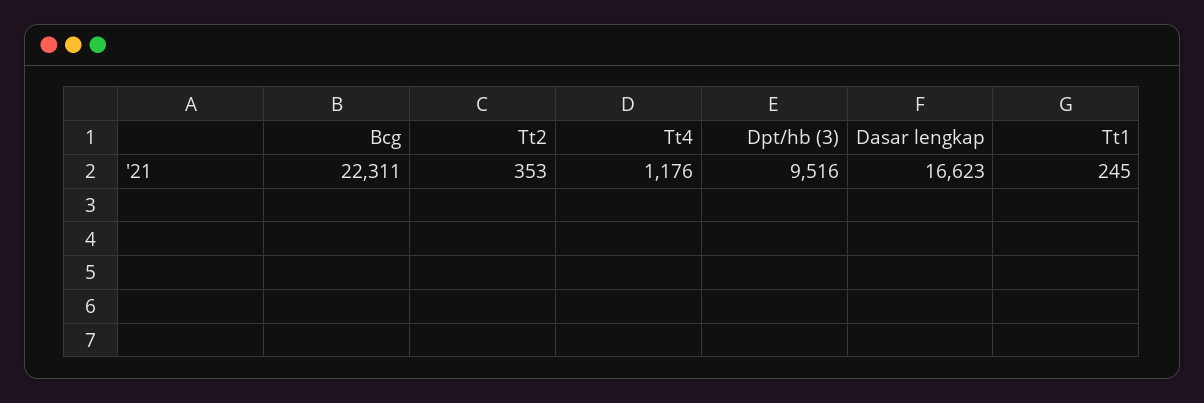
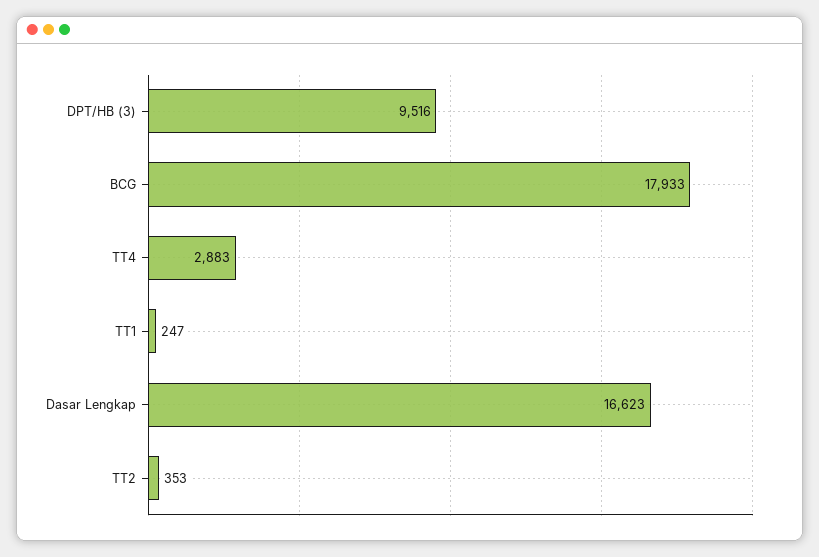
  {
-   "Bcg": 22311,
+   "Bcg": 17933,
    "Tt2": 353,
-   "Tt4": 1176,
+   "Tt4": 2883,
    "Dpt/hb (3)": 9516,
    "Dasar lengkap": 16623,
-   "Tt1": 245
+   "Tt1": 247
  }

